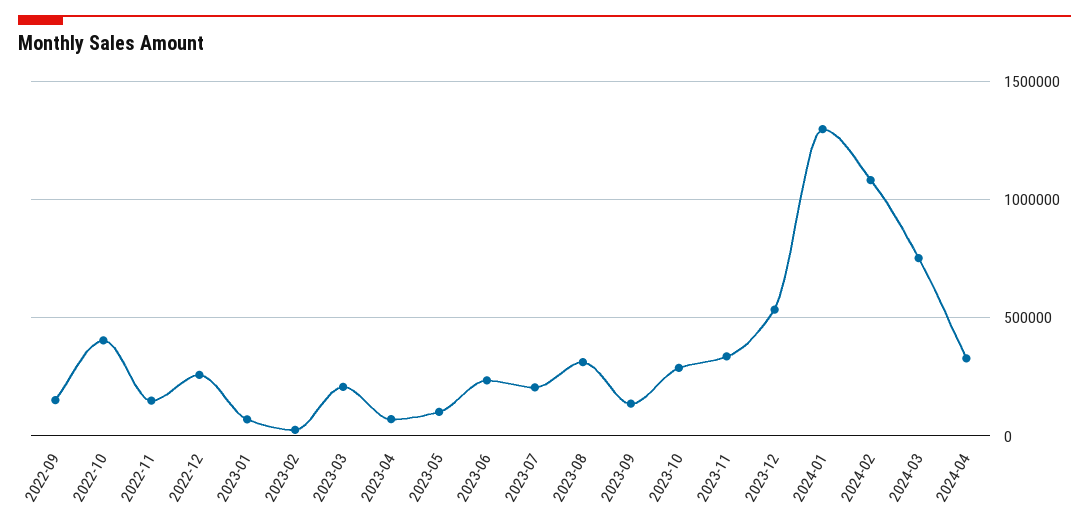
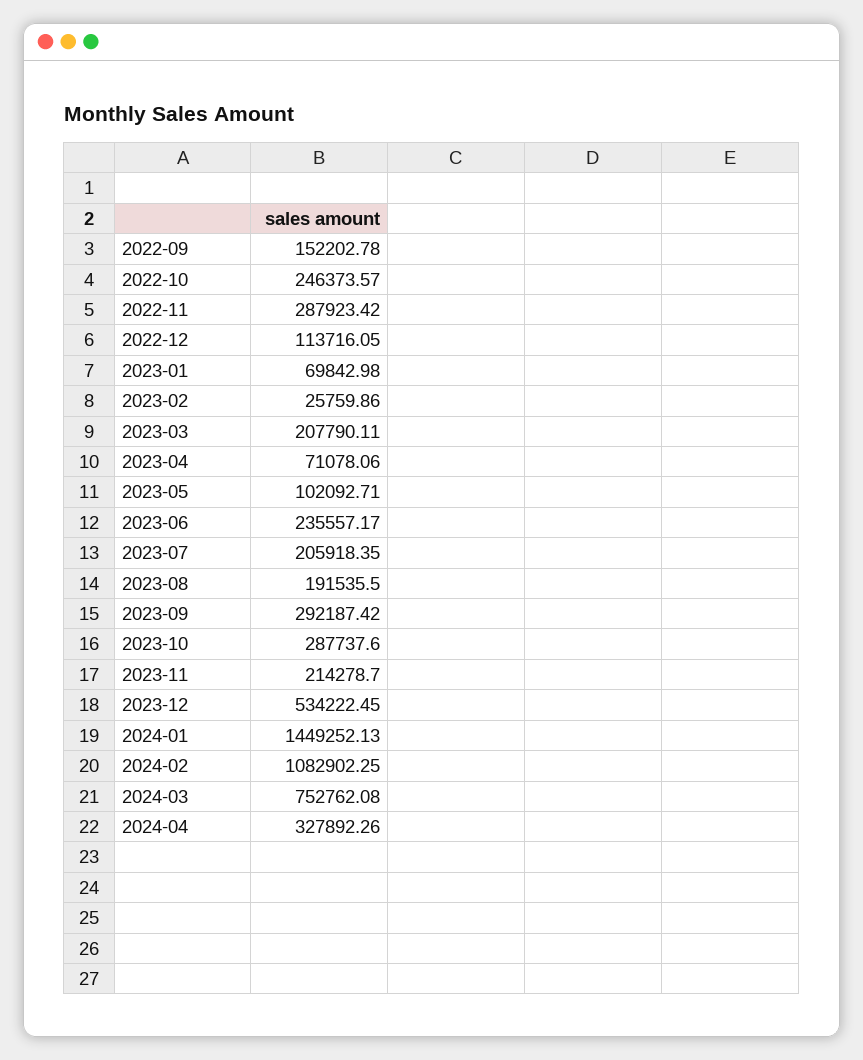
  {
    "2022-09": 152202.78,
-   "2022-10": 400000,
+   "2022-10": 246373.57,
-   "2022-11": 150000,
+   "2022-11": 287923.42,
-   "2022-12": 250000,
+   "2022-12": 113716.05,
    "2023-01": 69842.98,
    "2023-02": 25759.86,
    "2023-03": 207790.11,
    "2023-04": 71078.06,
    "2023-05": 102092.71,
    "2023-06": 235557.17,
    "2023-07": 205918.35,
-   "2023-08": 300000,
+   "2023-08": 191535.5,
-   "2023-09": 150000,
+   "2023-09": 292187.42,
    "2023-10": 287737.6,
-   "2023-11": 350000,
+   "2023-11": 214278.7,
    "2023-12": 534222.45,
-   "2024-01": 1300000,
+   "2024-01": 1449252.13,
    "2024-02": 1082902.25,
    "2024-03": 752762.08,
    "2024-04": 327892.26
  }

